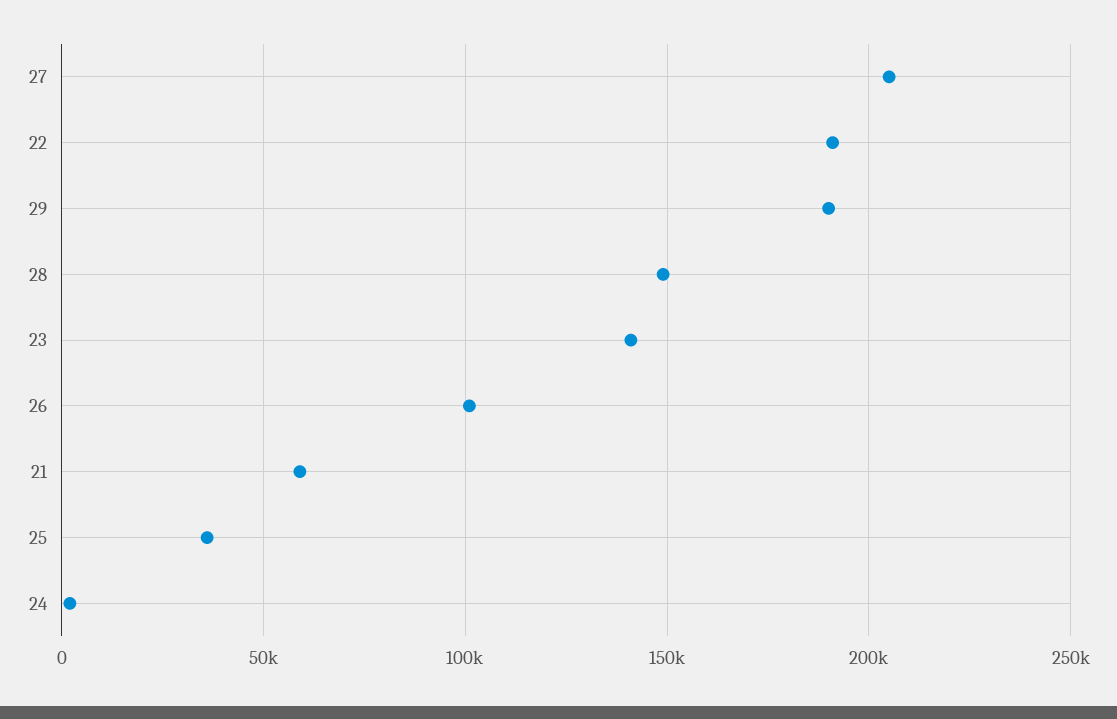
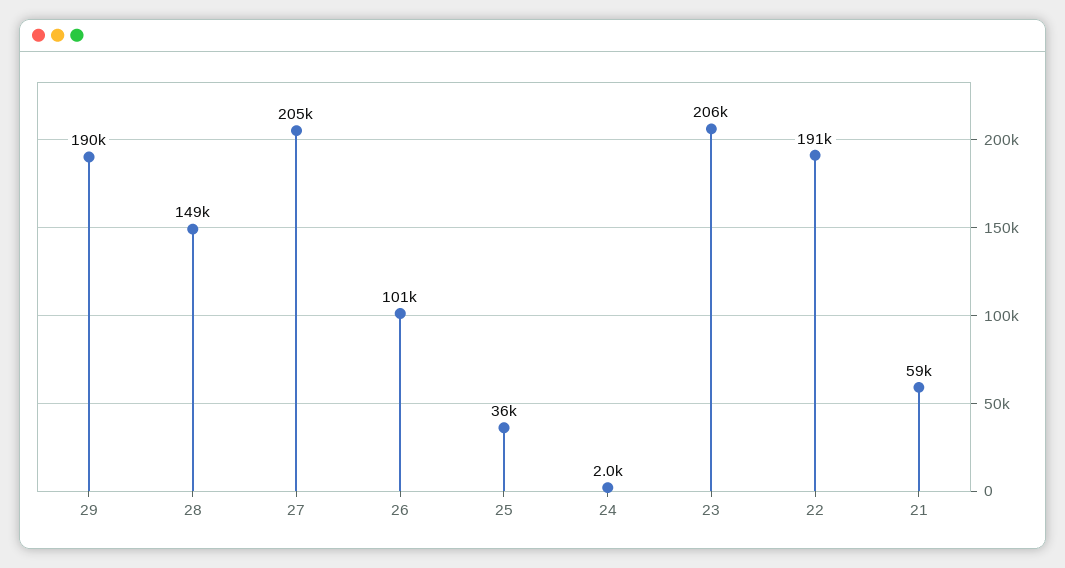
  {
    "27": 205000,
    "22": 191000,
    "29": 190000,
    "28": 149000,
-   "23": 140000,
+   "23": 206000,
    "26": 101000,
    "21": 59000,
    "25": 36000,
    "24": 2000
  }

